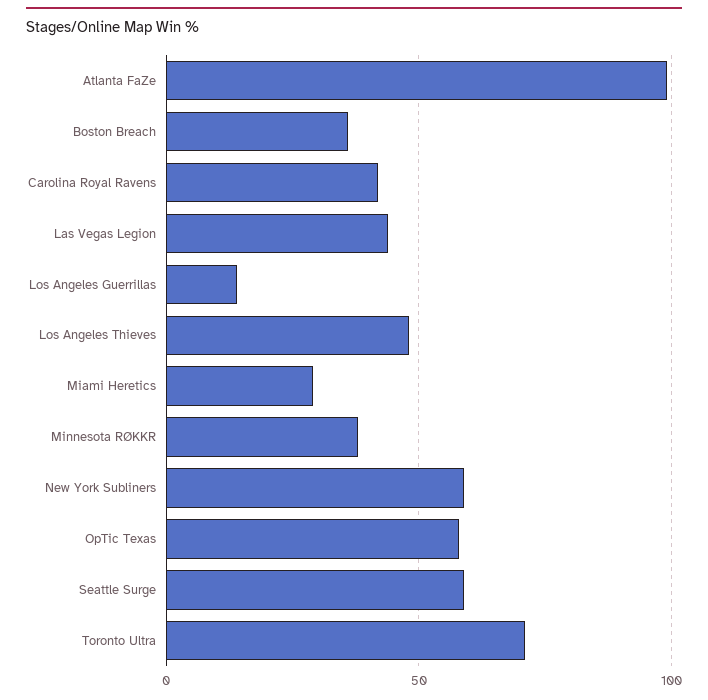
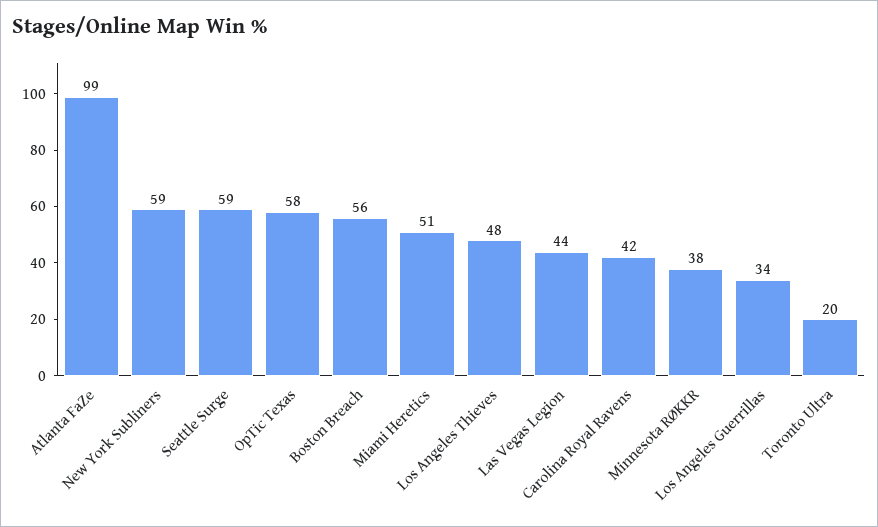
  {
    "Atlanta FaZe": 99,
-   "Boston Breach": 35,
+   "Boston Breach": 56,
    "Carolina Royal Ravens": 42,
    "Las Vegas Legion": 44,
-   "Los Angeles Guerrillas": 15,
+   "Los Angeles Guerrillas": 34,
    "Los Angeles Thieves": 48,
-   "Miami Heretics": 30,
+   "Miami Heretics": 51,
    "Minnesota RØKKR": 38,
    "New York Subliners": 59,
    "OpTic Texas": 58,
    "Seattle Surge": 59,
-   "Toronto Ultra": 70
+   "Toronto Ultra": 20
  }

